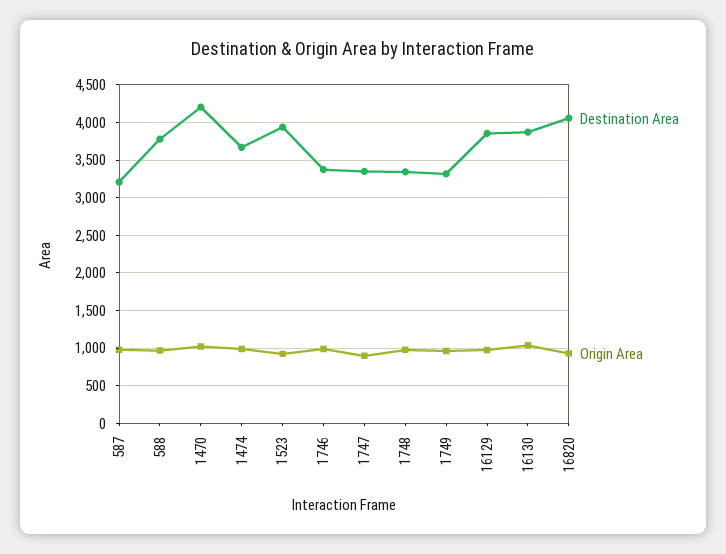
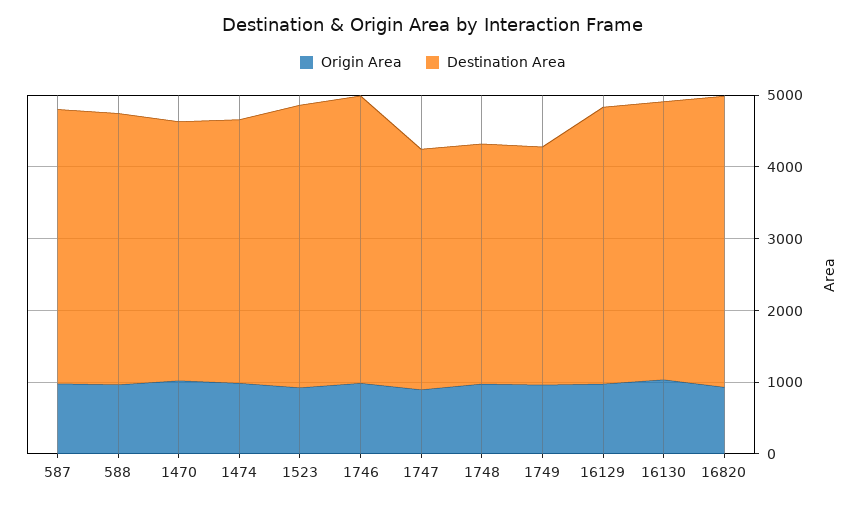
  {
    "Destination Area": {
-     "587": 3200,
+     "587": 3800,
      "588": 3800,
-     "1470": 4200,
+     "1470": 3600,
      "1474": 3700,
      "1523": 3900,
-     "1746": 3400,
+     "1746": 4000,
      "1747": 3300,
      "1748": 3300,
      "1749": 3300,
      "16129": 3900,
      "16130": 3900,
      "16820": 4100
    },
    "Origin Area": {
      "587": 1000,
      "588": 1000,
      "1470": 1000,
      "1474": 1000,
      "1523": 900,
      "1746": 1000,
      "1747": 900,
      "1748": 1000,
      "1749": 1000,
      "16129": 1000,
      "16130": 1000,
      "16820": 900
    }
  }

